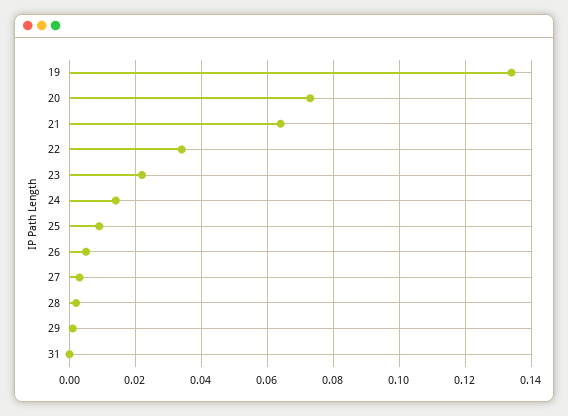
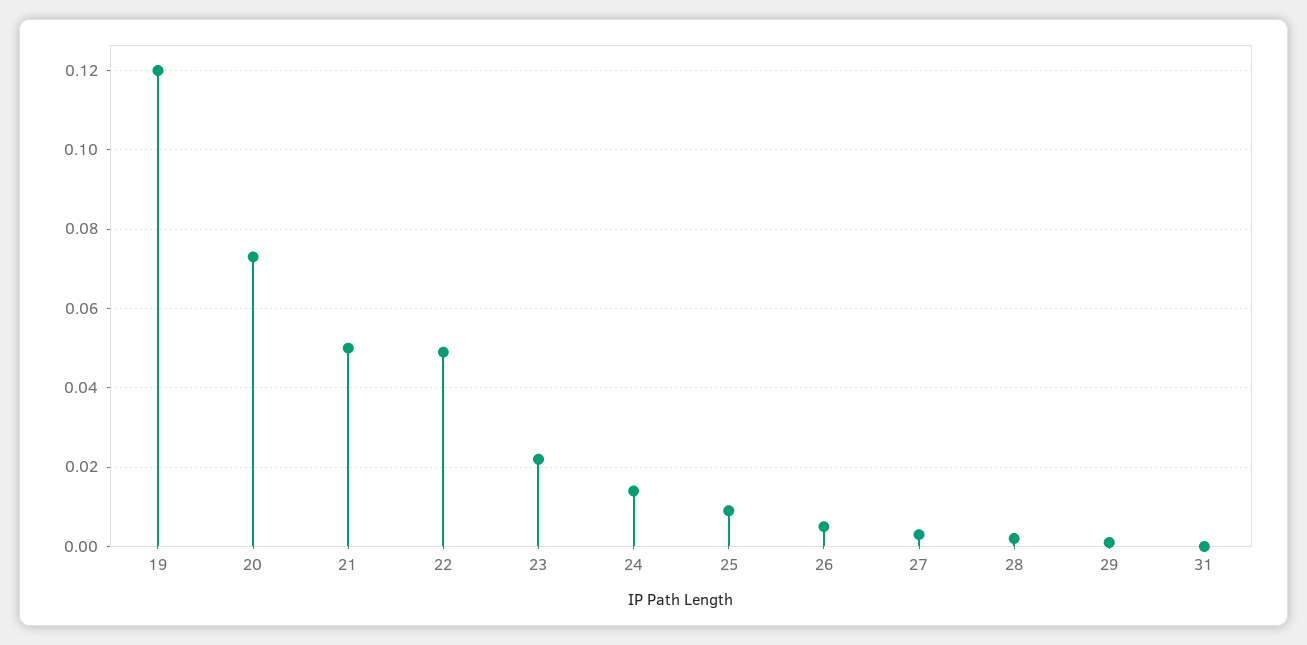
  {
-   "19": 0.135,
+   "19": 0.12,
    "20": 0.075,
-   "21": 0.065,
+   "21": 0.05,
-   "22": 0.035,
+   "22": 0.05,
    "23": 0.02,
    "24": 0.015,
    "25": 0.01,
    "26": 0.005,
    "27": 0.005,
    "28": 0,
    "29": 0,
    "31": 0
  }

